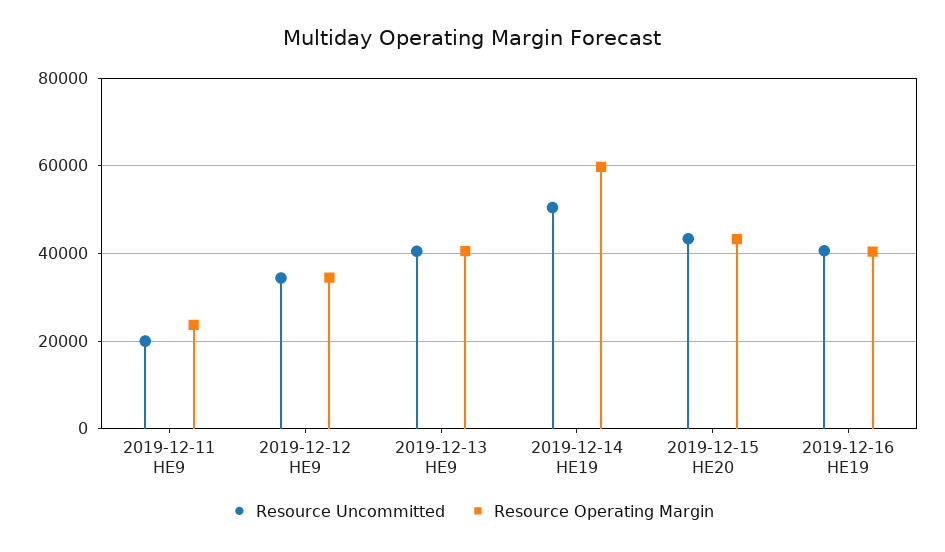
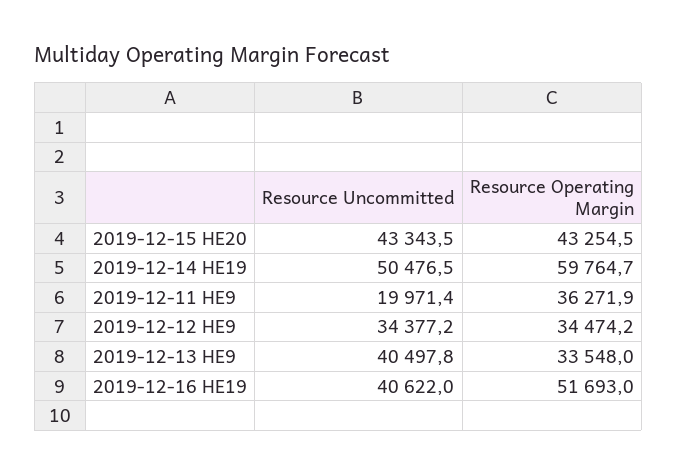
  {
    "Resource Uncommitted": {
      "2019-12-11 HE9": 19971.4,
      "2019-12-12 HE9": 34377.2,
      "2019-12-13 HE9": 40497.8,
      "2019-12-14 HE19": 50476.5,
      "2019-12-15 HE20": 43343.5,
      "2019-12-16 HE19": 40622
    },
    "Resource Operating Margin": {
-     "2019-12-11 HE9": 24000,
+     "2019-12-11 HE9": 36271.9,
      "2019-12-12 HE9": 34474.2,
-     "2019-12-13 HE9": 40000,
+     "2019-12-13 HE9": 33548,
      "2019-12-14 HE19": 59764.7,
      "2019-12-15 HE20": 43254.5,
-     "2019-12-16 HE19": 40000
+     "2019-12-16 HE19": 51693
    }
  }

